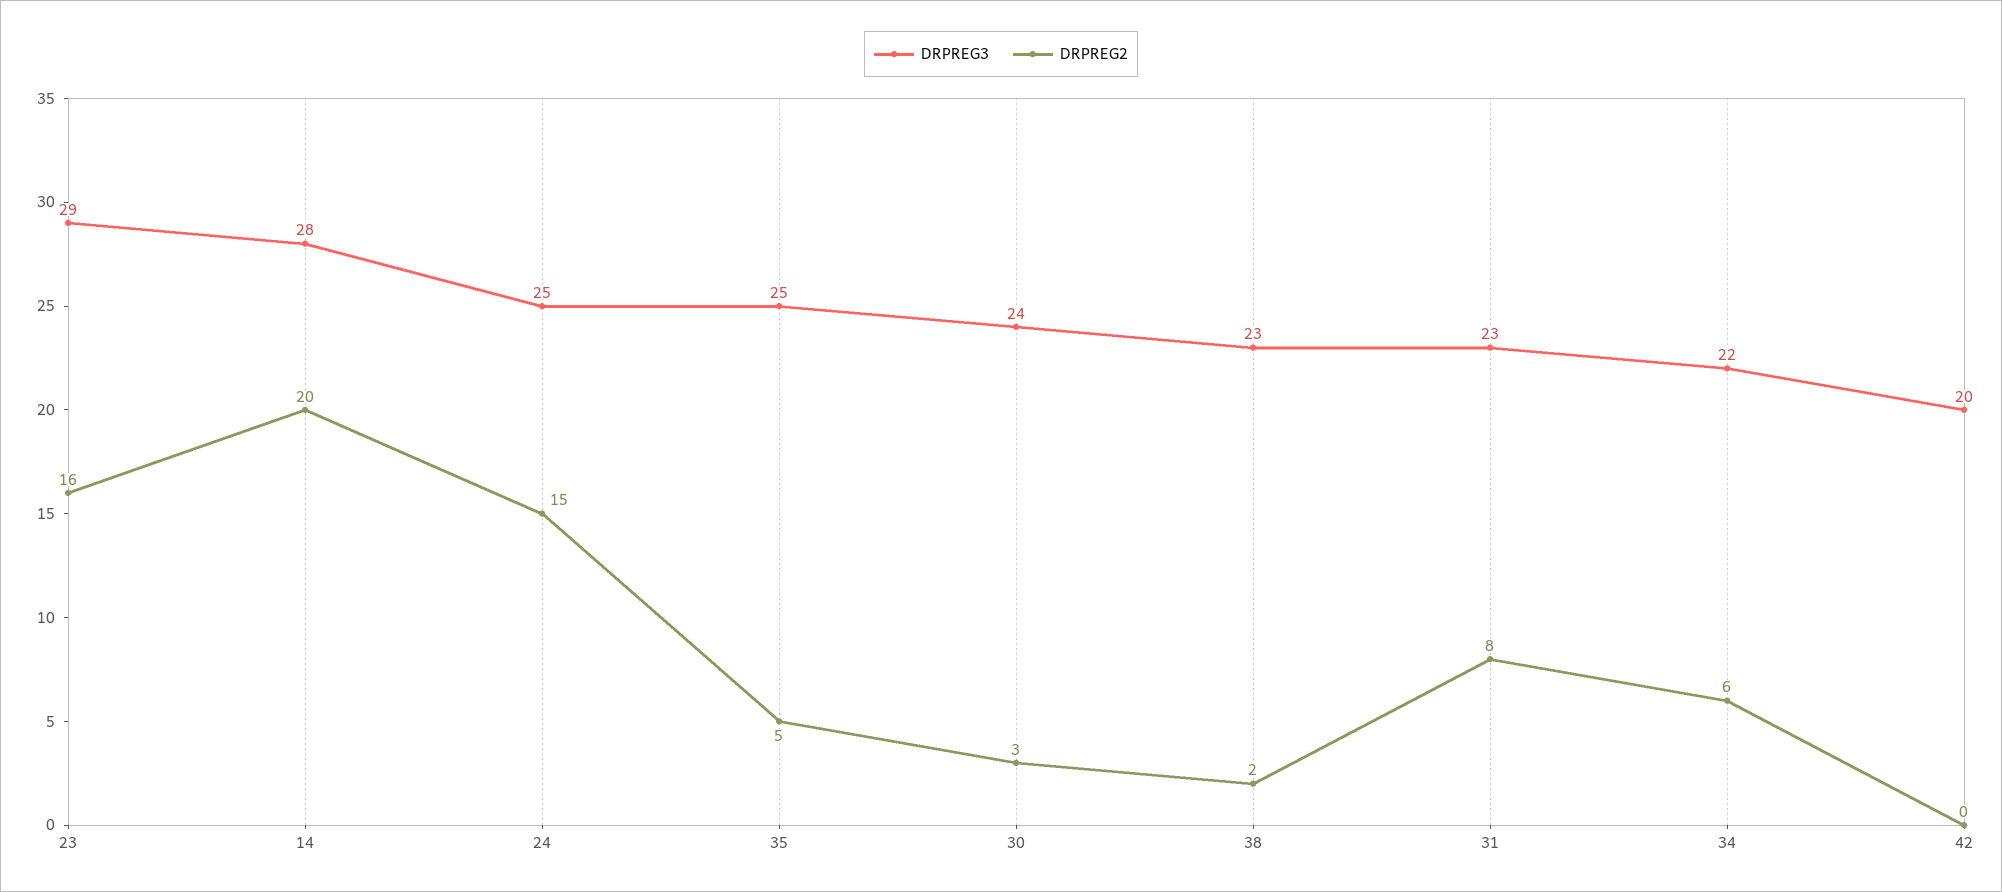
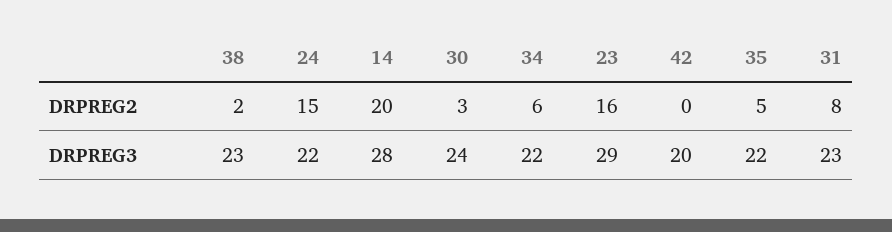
  {
    "DRPREG3": {
      "23": 29,
      "14": 28,
-     "24": 25,
+     "24": 22,
-     "35": 25,
+     "35": 22,
      "30": 24,
      "38": 23,
      "31": 23,
      "34": 22,
      "42": 20
    },
    "DRPREG2": {
      "23": 16,
      "14": 20,
      "24": 15,
      "35": 5,
      "30": 3,
      "38": 2,
      "31": 8,
      "34": 6,
      "42": 0
    }
  }

